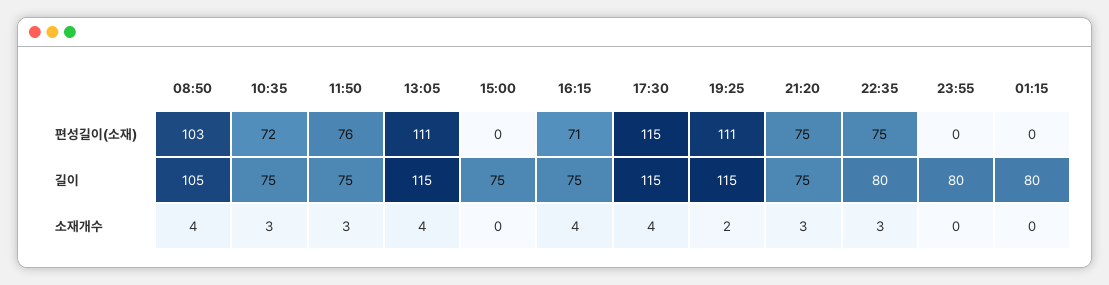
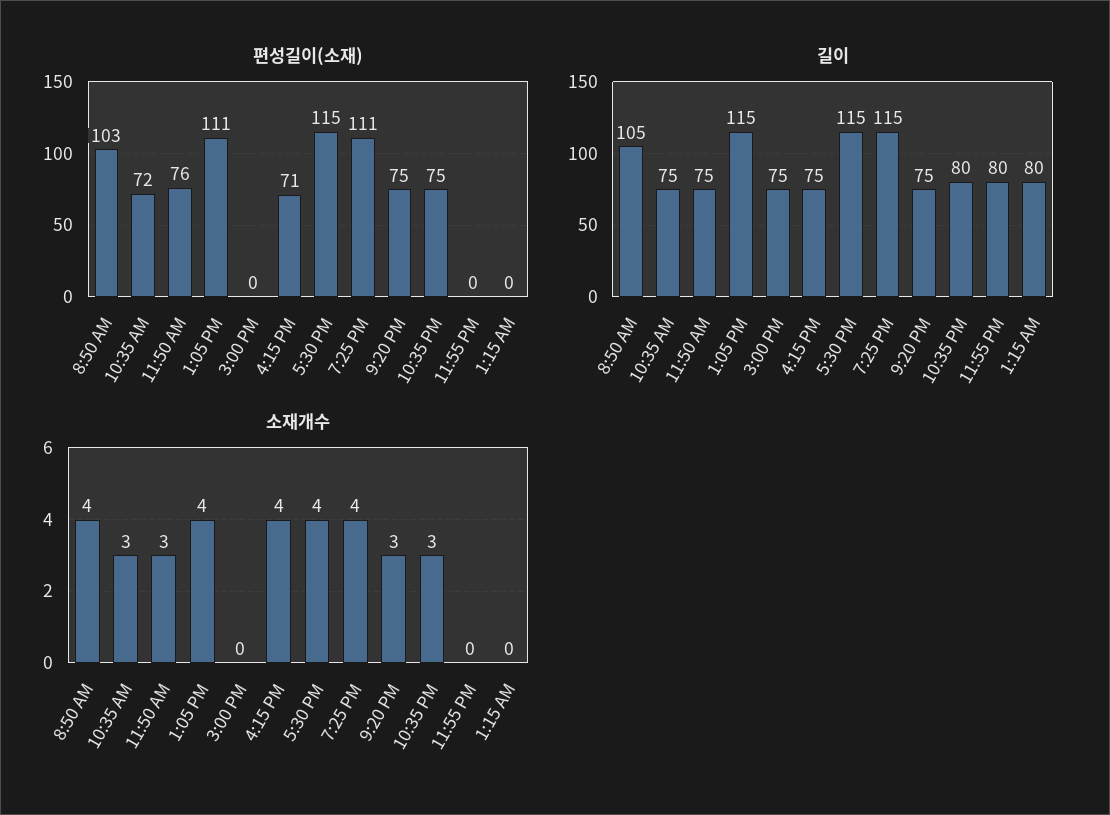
  {
    "편성길이(소재)": {
      "08:50": 103,
      "10:35": 72,
      "11:50": 76,
      "13:05": 111,
      "15:00": 0,
      "16:15": 71,
      "17:30": 115,
      "19:25": 111,
      "21:20": 75,
      "22:35": 75,
      "23:55": 0,
      "01:15": 0
    },
    "길이": {
      "08:50": 105,
      "10:35": 75,
      "11:50": 75,
      "13:05": 115,
      "15:00": 75,
      "16:15": 75,
      "17:30": 115,
      "19:25": 115,
      "21:20": 75,
      "22:35": 80,
      "23:55": 80,
      "01:15": 80
    },
    "소재개수": {
      "08:50": 4,
      "10:35": 3,
      "11:50": 3,
      "13:05": 4,
      "15:00": 0,
      "16:15": 4,
      "17:30": 4,
-     "19:25": 2,
+     "19:25": 4,
      "21:20": 3,
      "22:35": 3,
      "23:55": 0,
      "01:15": 0
    }
  }

